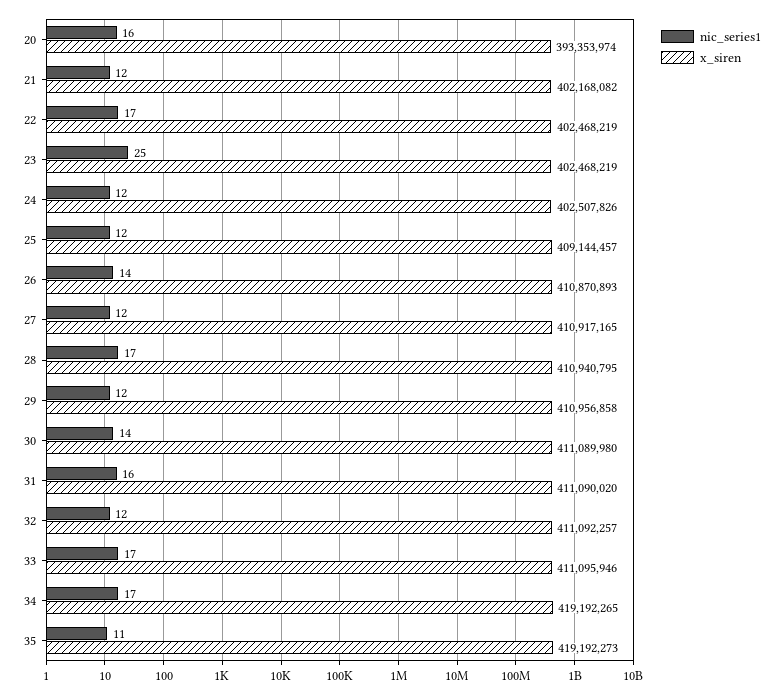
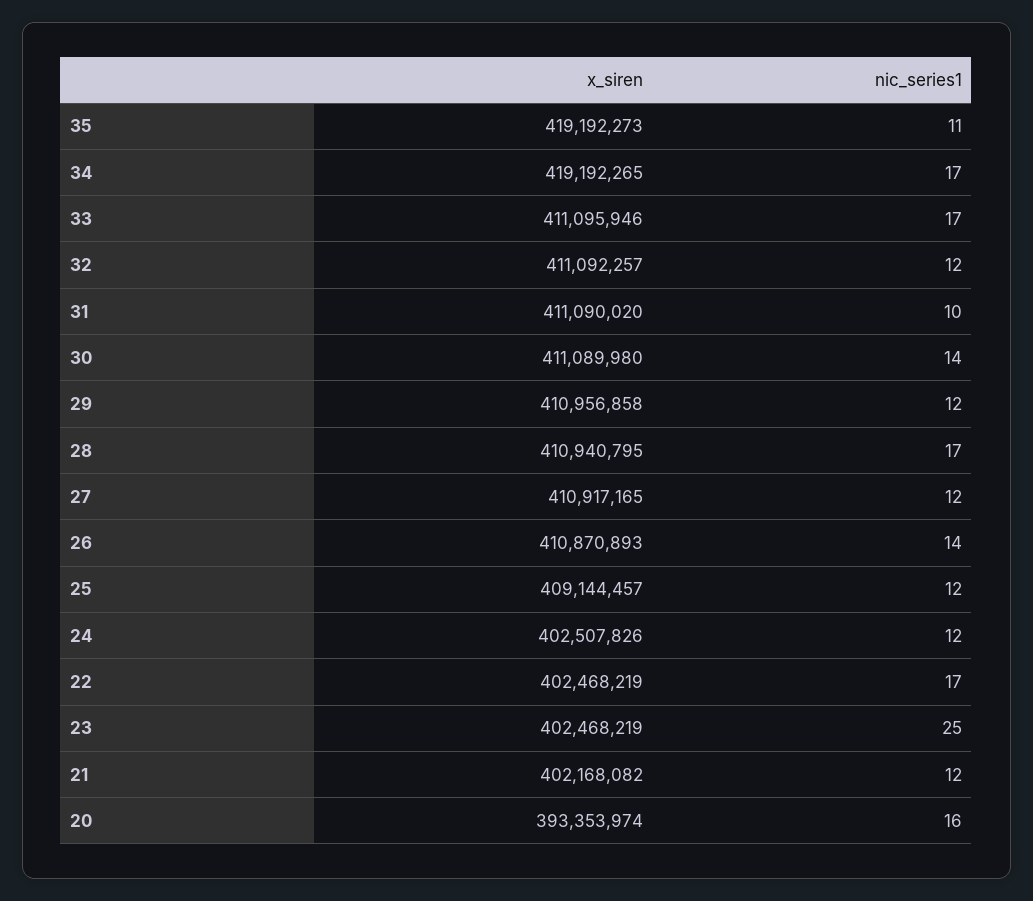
  {
    "nic_series1": {
      "20": 16,
      "21": 12,
      "22": 17,
      "23": 25,
      "24": 12,
      "25": 12,
      "26": 14,
      "27": 12,
      "28": 17,
      "29": 12,
      "30": 14,
-     "31": 16,
+     "31": 10,
      "32": 12,
      "33": 17,
      "34": 17,
      "35": 11
    },
    "x_siren": {
      "20": 393353974,
      "21": 402168082,
      "22": 402468219,
      "23": 402468219,
      "24": 402507826,
      "25": 409144457,
      "26": 410870893,
      "27": 410917165,
      "28": 410940795,
      "29": 410956858,
      "30": 411089980,
      "31": 411090020,
      "32": 411092257,
      "33": 411095946,
      "34": 419192265,
      "35": 419192273
    }
  }

